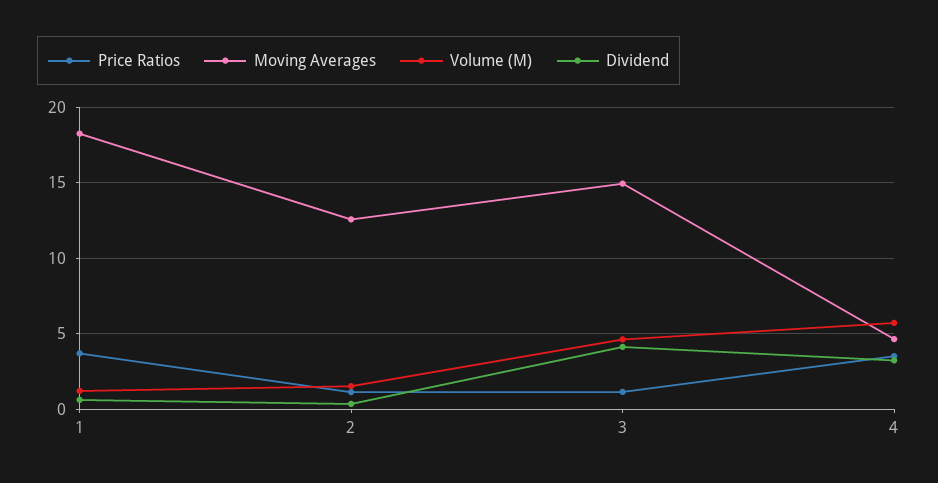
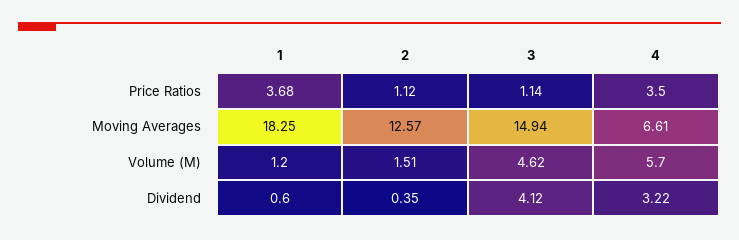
  {
    "Price Ratios": {
      "1": 3.68,
      "2": 1.12,
      "3": 1.14,
      "4": 3.5
    },
    "Moving Averages": {
      "1": 18.25,
      "2": 12.57,
      "3": 14.94,
-     "4": 4.5
+     "4": 6.61
    },
    "Volume (M)": {
      "1": 1.2,
      "2": 1.51,
      "3": 4.62,
      "4": 5.7
    },
    "Dividend": {
      "1": 0.6,
      "2": 0.35,
      "3": 4.12,
      "4": 3.22
    }
  }

